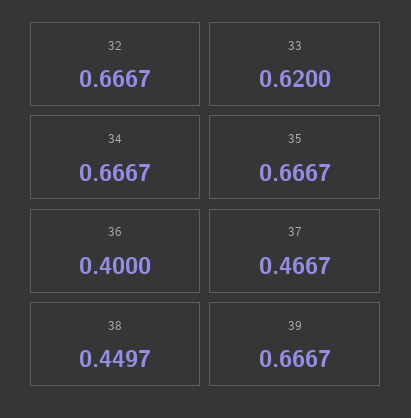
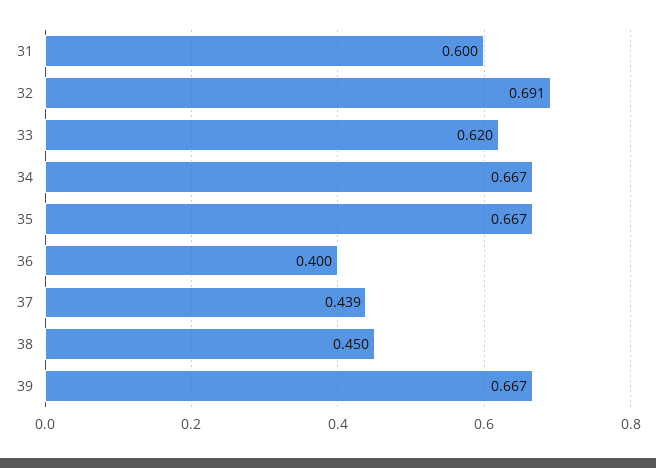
  {
-   "32": 0.6667,
+   "32": 0.691,
    "33": 0.62,
    "34": 0.6667,
    "35": 0.6667,
    "36": 0.4,
-   "37": 0.4667,
+   "37": 0.439,
    "38": 0.4497,
-   "39": 0.6667
+   "39": 0.6667,
+   "31": 0.6
  }

